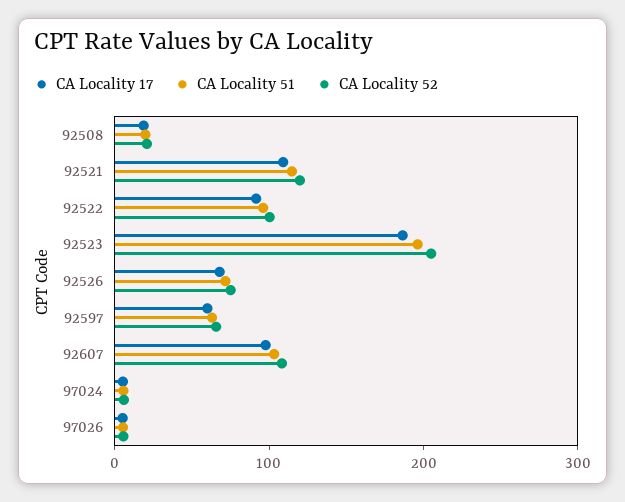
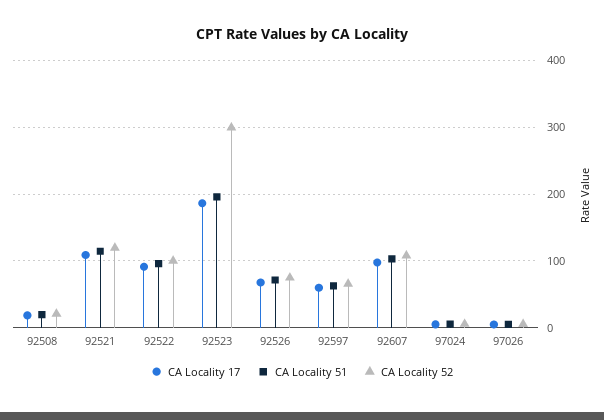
  {
    "CA Locality 17": {
      "92508": 20,
      "92521": 110,
      "92522": 90,
      "92523": 190,
      "92526": 70,
      "92597": 60,
      "92607": 100,
      "97024": 10,
      "97026": 0
    },
    "CA Locality 51": {
      "92508": 20,
      "92521": 110,
      "92522": 100,
      "92523": 200,
      "92526": 70,
      "92597": 60,
      "92607": 100,
      "97024": 10,
      "97026": 10
    },
    "CA Locality 52": {
      "92508": 20,
      "92521": 120,
      "92522": 100,
-     "92523": 200,
+     "92523": 300,
      "92526": 70,
      "92597": 70,
      "92607": 110,
      "97024": 10,
      "97026": 10
    }
  }

